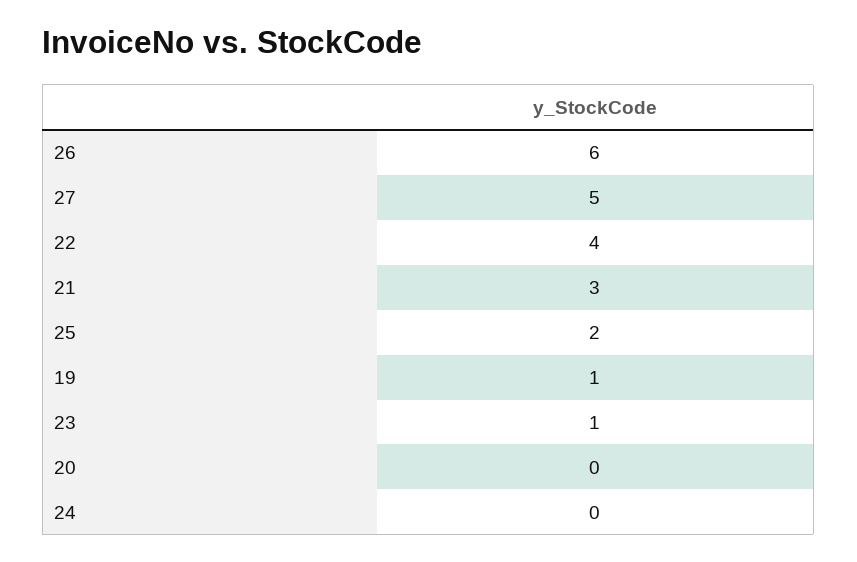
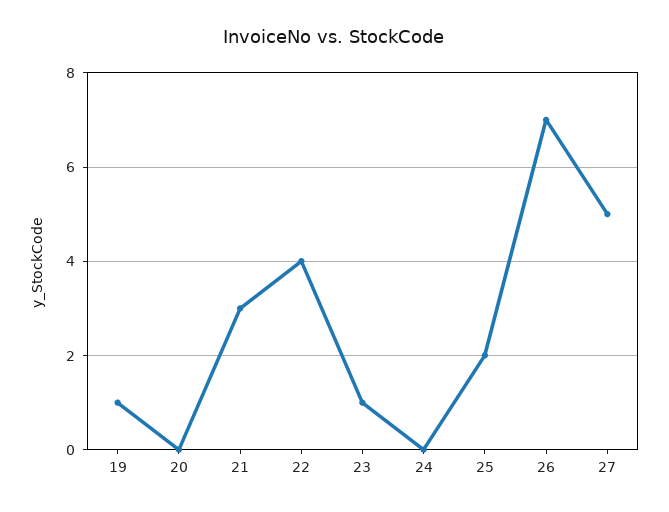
  {
-   "26": 6,
+   "26": 7,
    "27": 5,
    "22": 4,
    "21": 3,
    "25": 2,
    "19": 1,
    "23": 1,
    "20": 0,
    "24": 0
  }

